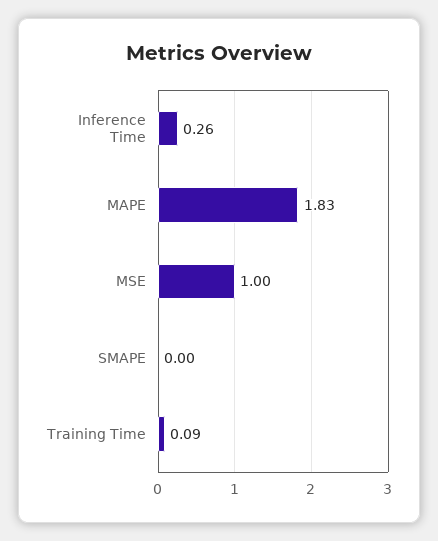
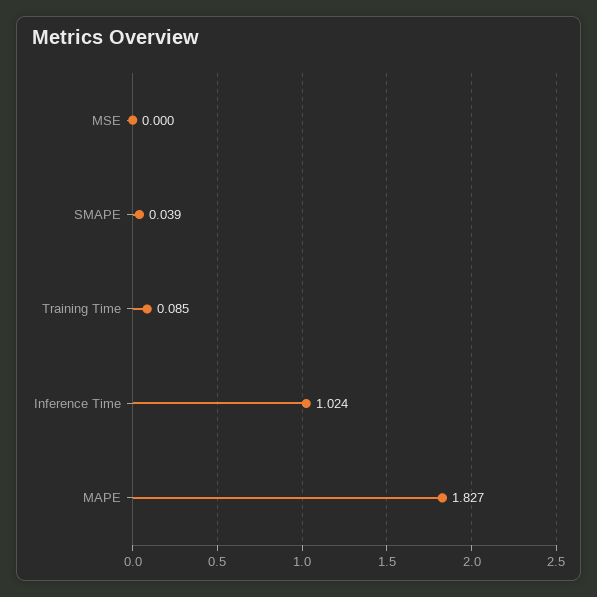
  {
-   "Inference Time": 0.26,
+   "Inference Time": 1.024,
    "MAPE": 1.827,
-   "MSE": 1,
+   "MSE": 0,
-   "SMAPE": 0,
+   "SMAPE": 0.039,
    "Training Time": 0.085
  }

